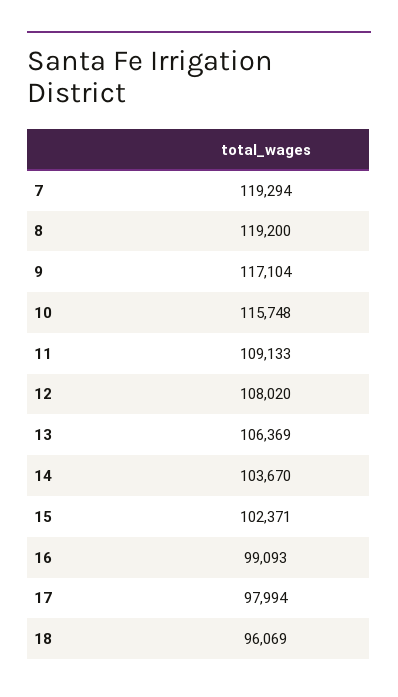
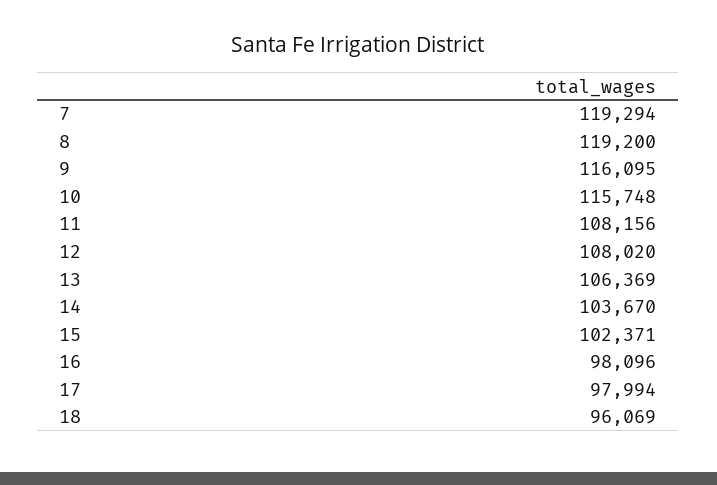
  {
    "7": 119294,
    "8": 119200,
-   "9": 117104,
+   "9": 116095,
    "10": 115748,
-   "11": 109133,
+   "11": 108156,
    "12": 108020,
    "13": 106369,
    "14": 103670,
    "15": 102371,
-   "16": 99093,
+   "16": 98096,
    "17": 97994,
    "18": 96069
  }

